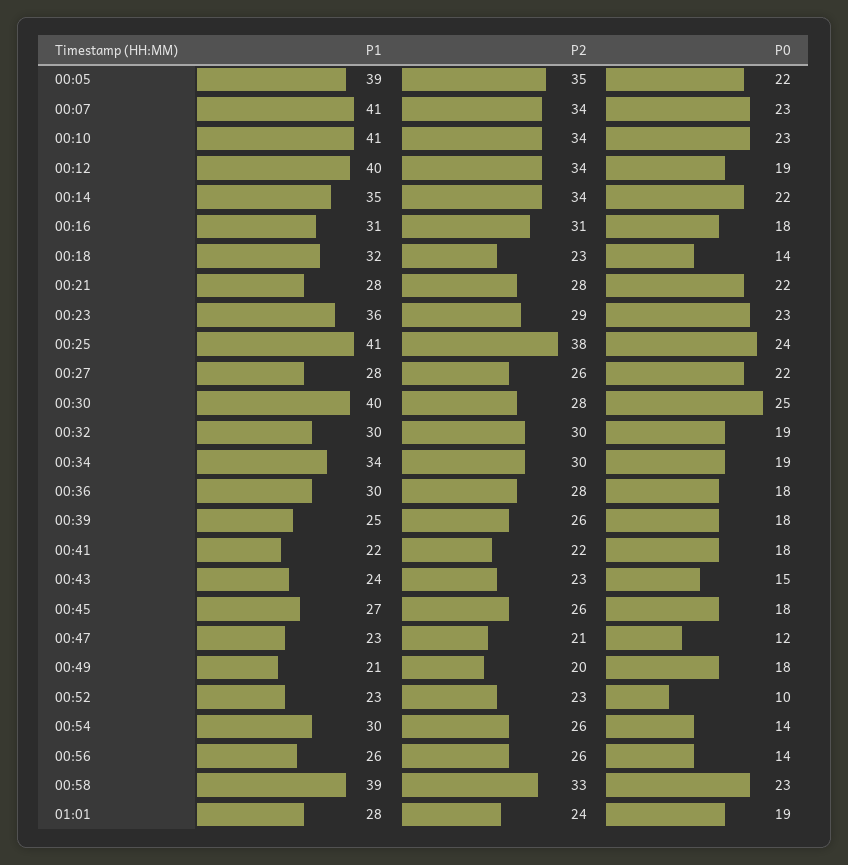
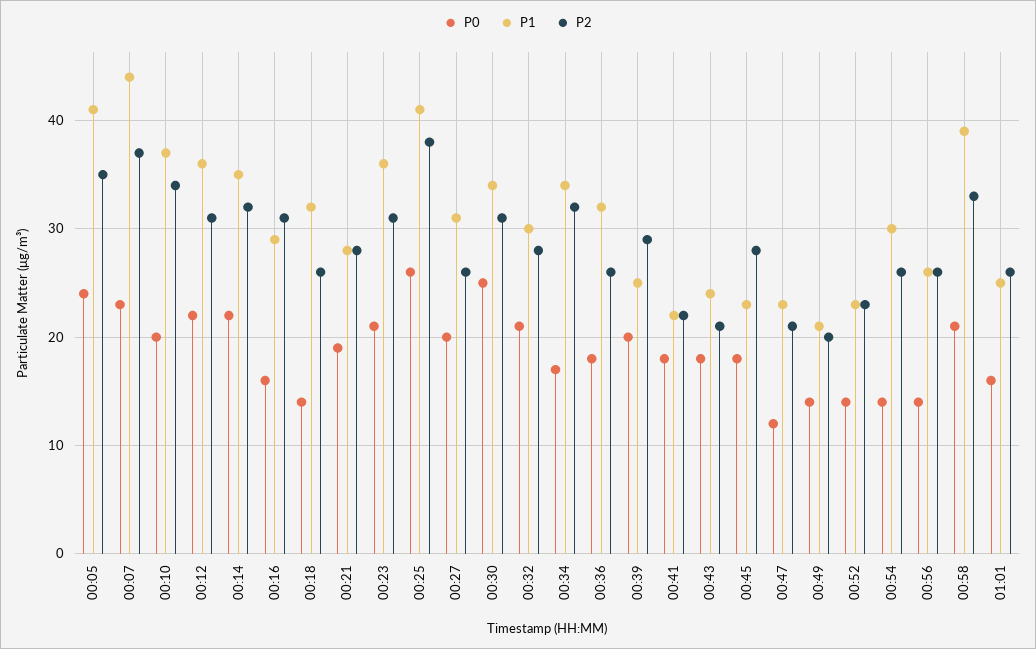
  {
    "P1": {
-     "00:05": 39,
+     "00:05": 41,
-     "00:07": 41,
+     "00:07": 44,
-     "00:10": 41,
+     "00:10": 37,
-     "00:12": 40,
+     "00:12": 36,
      "00:14": 35,
-     "00:16": 31,
+     "00:16": 29,
      "00:18": 32,
      "00:21": 28,
      "00:23": 36,
      "00:25": 41,
-     "00:27": 28,
+     "00:27": 31,
-     "00:30": 40,
+     "00:30": 34,
      "00:32": 30,
      "00:34": 34,
-     "00:36": 30,
+     "00:36": 32,
      "00:39": 25,
      "00:41": 22,
      "00:43": 24,
-     "00:45": 27,
+     "00:45": 23,
      "00:47": 23,
      "00:49": 21,
      "00:52": 23,
      "00:54": 30,
      "00:56": 26,
      "00:58": 39,
-     "01:01": 28
+     "01:01": 25
    },
    "P2": {
      "00:05": 35,
-     "00:07": 34,
+     "00:07": 37,
      "00:10": 34,
-     "00:12": 34,
+     "00:12": 31,
-     "00:14": 34,
+     "00:14": 32,
      "00:16": 31,
-     "00:18": 23,
+     "00:18": 26,
      "00:21": 28,
-     "00:23": 29,
+     "00:23": 31,
      "00:25": 38,
      "00:27": 26,
-     "00:30": 28,
+     "00:30": 31,
-     "00:32": 30,
+     "00:32": 28,
-     "00:34": 30,
+     "00:34": 32,
-     "00:36": 28,
+     "00:36": 26,
-     "00:39": 26,
+     "00:39": 29,
      "00:41": 22,
-     "00:43": 23,
+     "00:43": 21,
-     "00:45": 26,
+     "00:45": 28,
      "00:47": 21,
      "00:49": 20,
      "00:52": 23,
      "00:54": 26,
      "00:56": 26,
      "00:58": 33,
-     "01:01": 24
+     "01:01": 26
    },
    "P0": {
-     "00:05": 22,
+     "00:05": 24,
      "00:07": 23,
-     "00:10": 23,
+     "00:10": 20,
-     "00:12": 19,
+     "00:12": 22,
      "00:14": 22,
-     "00:16": 18,
+     "00:16": 16,
      "00:18": 14,
-     "00:21": 22,
+     "00:21": 19,
-     "00:23": 23,
+     "00:23": 21,
-     "00:25": 24,
+     "00:25": 26,
-     "00:27": 22,
+     "00:27": 20,
      "00:30": 25,
-     "00:32": 19,
+     "00:32": 21,
-     "00:34": 19,
+     "00:34": 17,
      "00:36": 18,
-     "00:39": 18,
+     "00:39": 20,
      "00:41": 18,
-     "00:43": 15,
+     "00:43": 18,
      "00:45": 18,
      "00:47": 12,
-     "00:49": 18,
+     "00:49": 14,
-     "00:52": 10,
+     "00:52": 14,
      "00:54": 14,
      "00:56": 14,
-     "00:58": 23,
+     "00:58": 21,
-     "01:01": 19
+     "01:01": 16
    }
  }

